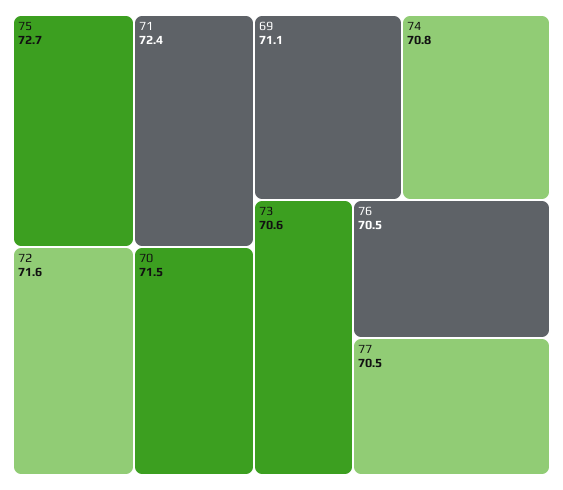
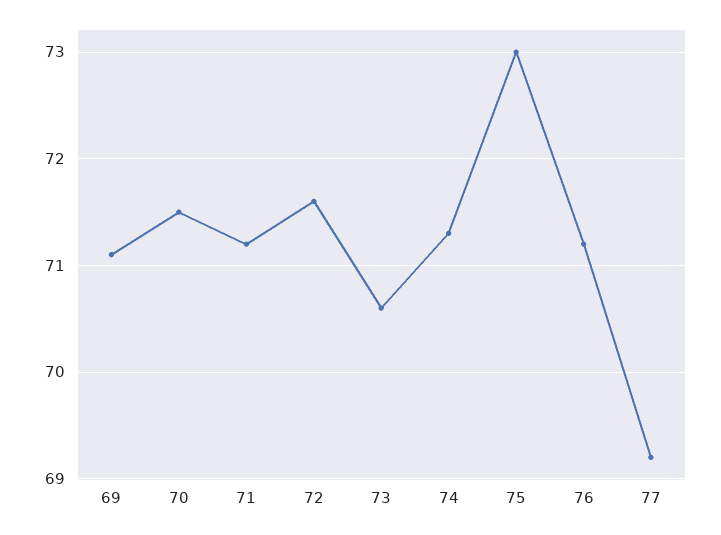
  {
-   "75": 72.7,
+   "75": 73,
-   "71": 72.4,
+   "71": 71.2,
    "72": 71.6,
    "70": 71.5,
    "69": 71.1,
-   "74": 70.8,
+   "74": 71.3,
    "73": 70.6,
-   "76": 70.5,
+   "76": 71.2,
-   "77": 70.5
+   "77": 69.2
  }

